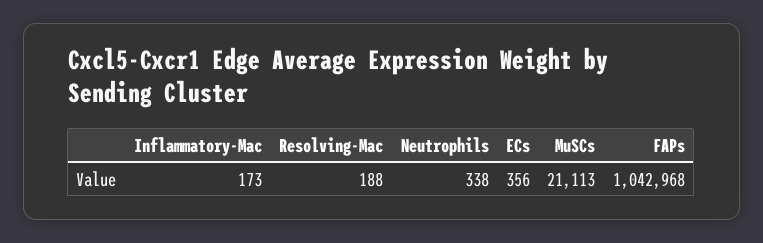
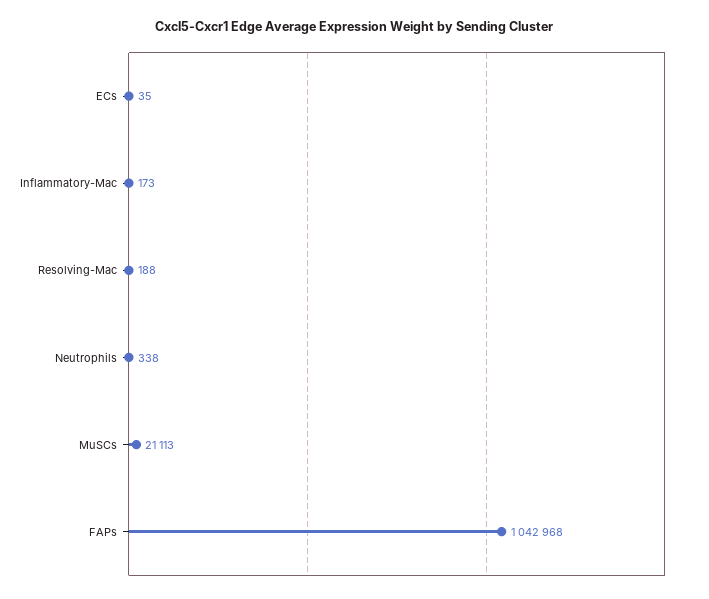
  {
    "Inflammatory-Mac": 173,
    "Resolving-Mac": 188,
    "Neutrophils": 338,
-   "ECs": 356,
+   "ECs": 35,
    "MuSCs": 21113,
    "FAPs": 1042968
  }

